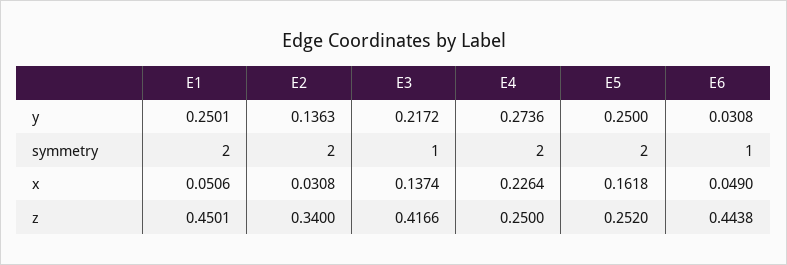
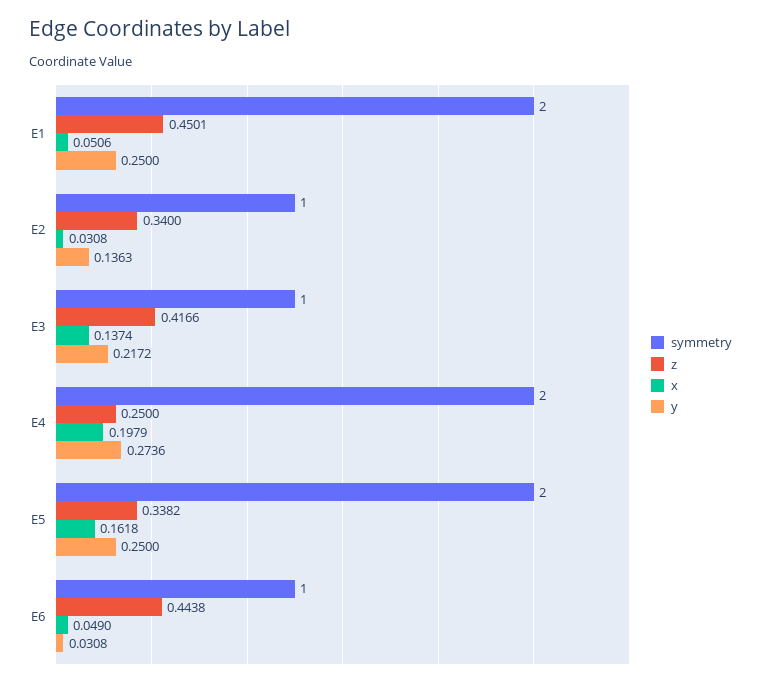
  {
    "y": {
-     "E1": 0.2501,
+     "E1": 0.25,
      "E2": 0.1363,
      "E3": 0.2172,
      "E4": 0.2736,
      "E5": 0.25,
      "E6": 0.0308
    },
    "symmetry": {
      "E1": 2,
-     "E2": 2,
+     "E2": 1,
      "E3": 1,
      "E4": 2,
      "E5": 2,
      "E6": 1
    },
    "x": {
      "E1": 0.0506,
      "E2": 0.0308,
      "E3": 0.1374,
-     "E4": 0.2264,
+     "E4": 0.1979,
      "E5": 0.1618,
      "E6": 0.049
    },
    "z": {
      "E1": 0.4501,
      "E2": 0.34,
      "E3": 0.4166,
      "E4": 0.25,
-     "E5": 0.252,
+     "E5": 0.3382,
      "E6": 0.4438
    }
  }

